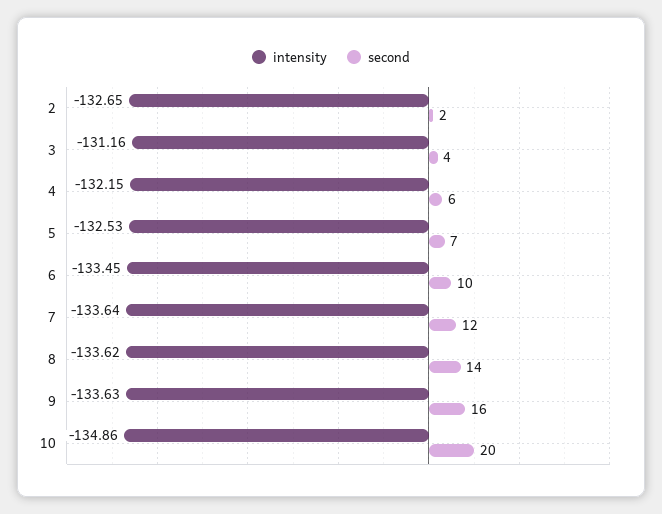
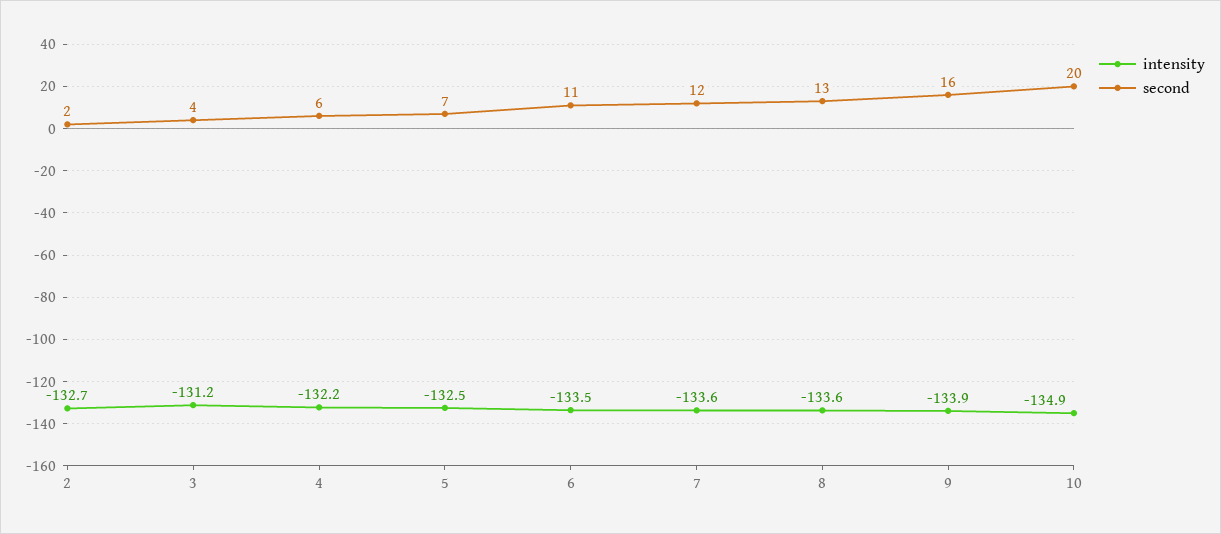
  {
    "intensity": {
      "2": -132.65,
      "3": -131.16,
      "4": -132.15,
      "5": -132.53,
      "6": -133.45,
      "7": -133.64,
      "8": -133.62,
-     "9": -133.63,
+     "9": -133.9,
      "10": -134.86
    },
    "second": {
      "2": 2,
      "3": 4,
      "4": 6,
      "5": 7,
-     "6": 10,
+     "6": 11,
      "7": 12,
-     "8": 14,
+     "8": 13,
      "9": 16,
      "10": 20
    }
  }

